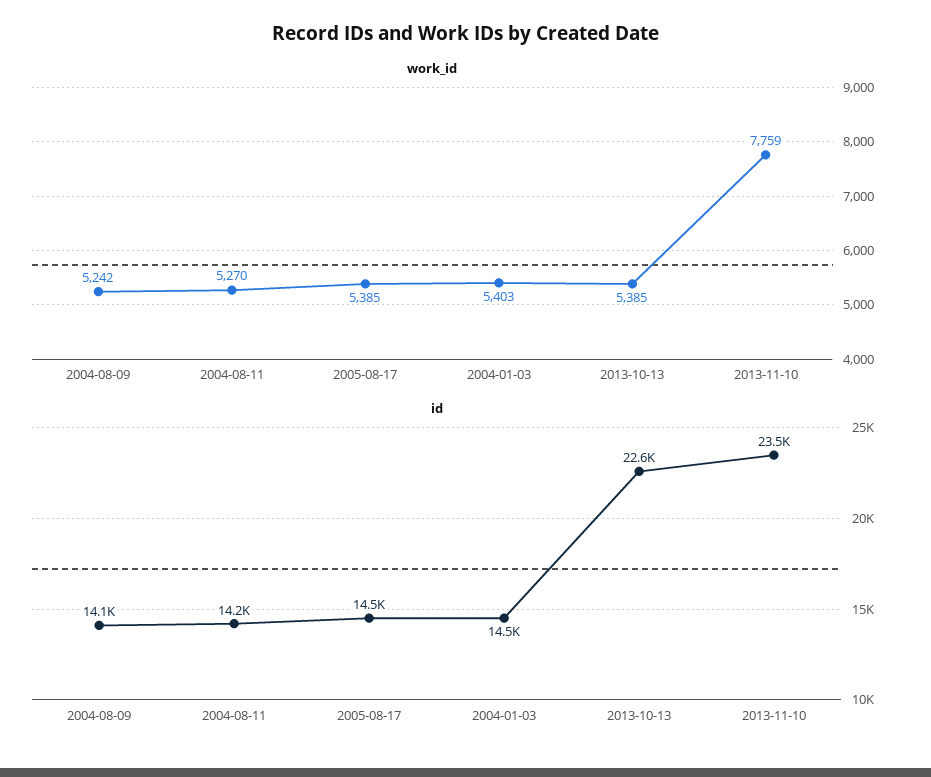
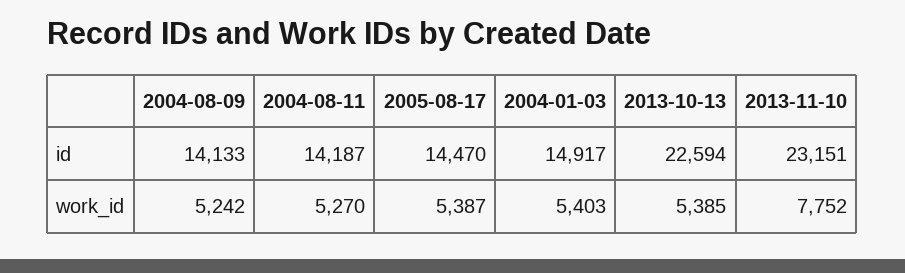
  {
    "work_id": {
      "2004-08-09": 5242,
      "2004-08-11": 5270,
-     "2005-08-17": 5385,
+     "2005-08-17": 5387,
      "2004-01-03": 5403,
      "2013-10-13": 5385,
-     "2013-11-10": 7759
+     "2013-11-10": 7752
    },
    "id": {
      "2004-08-09": 14133,
      "2004-08-11": 14187,
      "2005-08-17": 14470,
-     "2004-01-03": 14500,
+     "2004-01-03": 14917,
      "2013-10-13": 22594,
-     "2013-11-10": 23500
+     "2013-11-10": 23151
    }
  }

